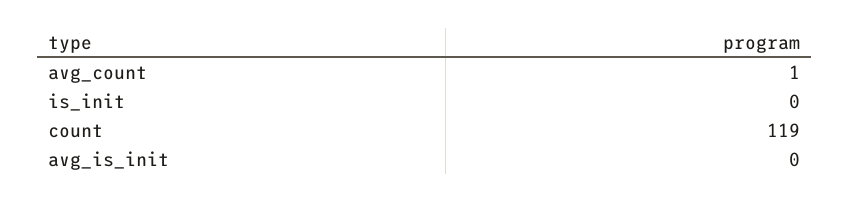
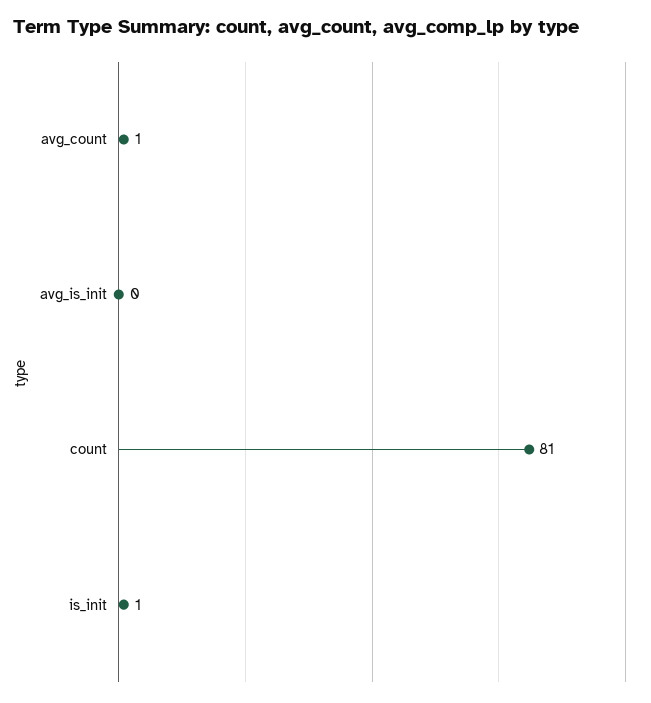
  {
    "avg_count": 1,
-   "is_init": 0,
+   "is_init": 1,
-   "count": 119,
+   "count": 81,
    "avg_is_init": 0
  }

